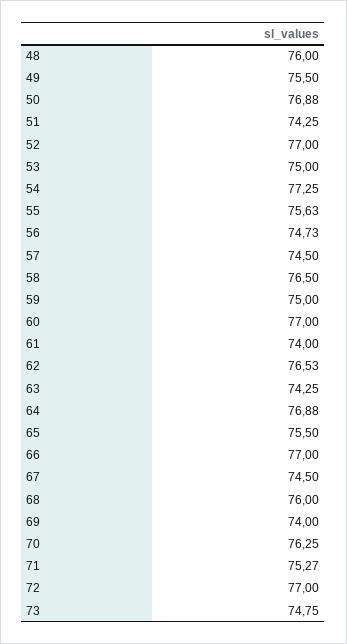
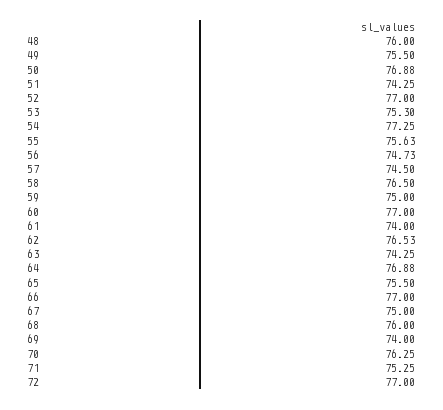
  {
    "48": 76,
    "49": 75.5,
    "50": 76.88,
    "51": 74.25,
    "52": 77,
-   "53": 75,
+   "53": 75.3,
    "54": 77.25,
    "55": 75.63,
    "56": 74.73,
    "57": 74.5,
    "58": 76.5,
    "59": 75,
    "60": 77,
    "61": 74,
    "62": 76.53,
    "63": 74.25,
    "64": 76.88,
    "65": 75.5,
    "66": 77,
-   "67": 74.5,
+   "67": 75,
    "68": 76,
    "69": 74,
    "70": 76.25,
-   "71": 75.27,
+   "71": 75.25,
-   "72": 77,
+   "72": 77
-   "73": 74.75
  }

